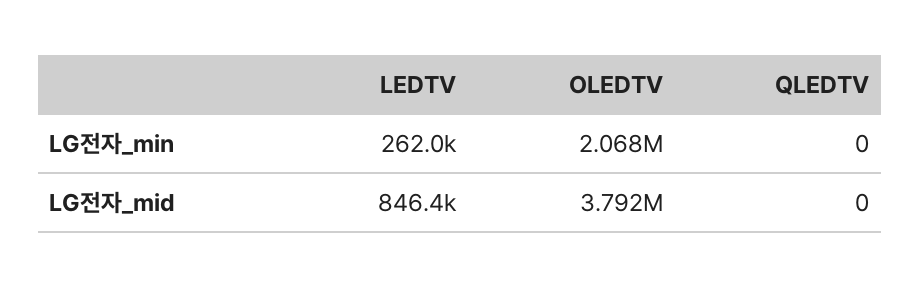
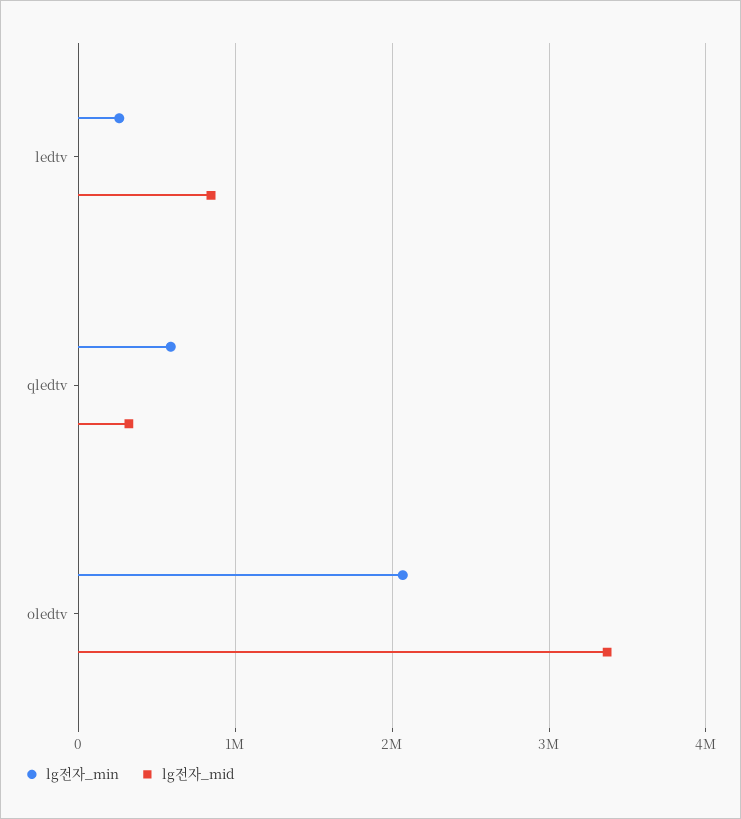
  {
    "LG전자_min": {
      "LEDTV": 262000,
      "OLEDTV": 2068000,
-     "QLEDTV": 0
+     "QLEDTV": 600000
    },
    "LG전자_mid": {
      "LEDTV": 846400,
-     "OLEDTV": 3792000,
+     "OLEDTV": 3400000,
-     "QLEDTV": 0
+     "QLEDTV": 300000
    }
  }

